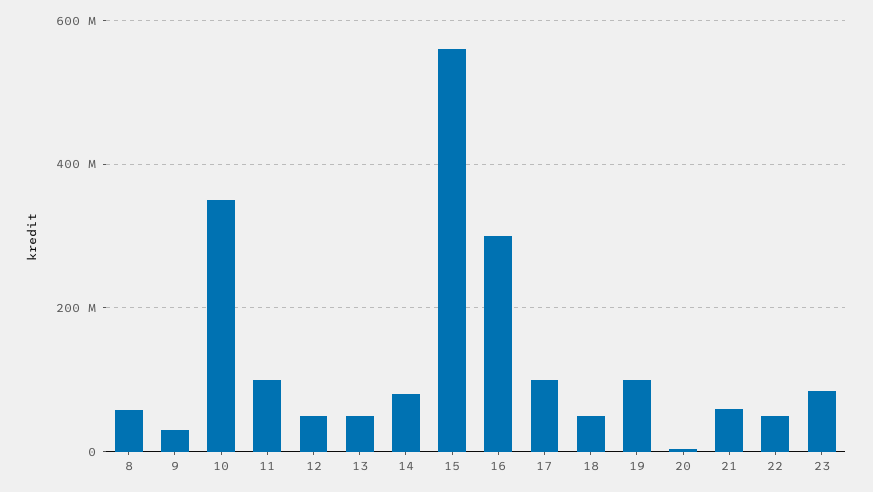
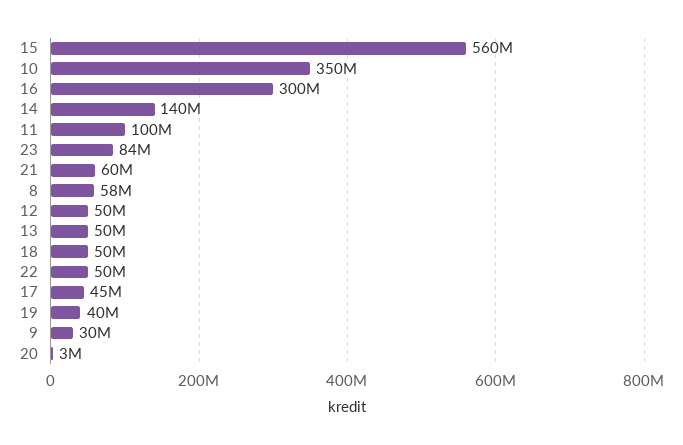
  {
    "8": 58000000,
    "9": 30000000,
    "10": 350000000,
    "11": 100000000,
    "12": 50000000,
    "13": 50000000,
-   "14": 80000000,
+   "14": 140000000,
    "15": 560000000,
    "16": 300000000,
-   "17": 100000000,
+   "17": 45000000,
    "18": 50000000,
-   "19": 100000000,
+   "19": 40000000,
    "20": 3000000,
    "21": 60000000,
    "22": 50000000,
    "23": 84000000
  }

